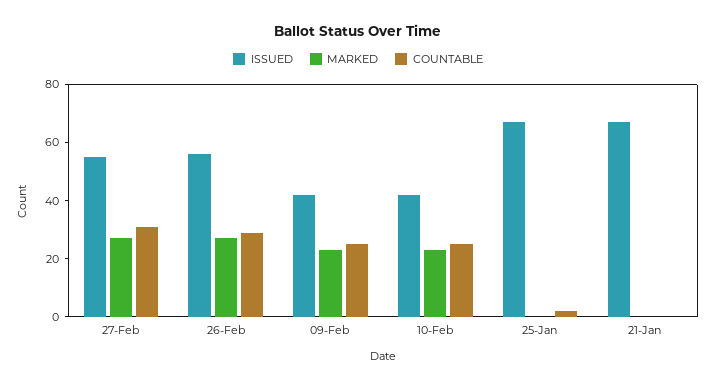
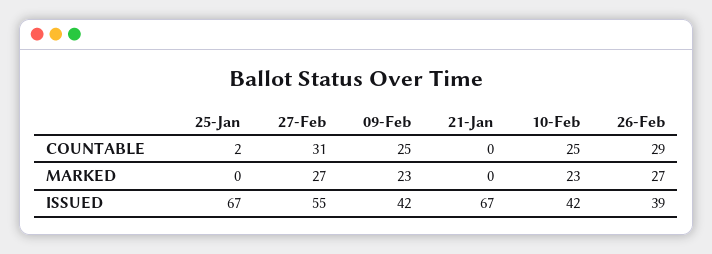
  {
    "ISSUED": {
      "27-Feb": 55,
-     "26-Feb": 55,
+     "26-Feb": 39,
      "09-Feb": 42,
      "10-Feb": 42,
      "25-Jan": 67,
      "21-Jan": 67
    },
    "MARKED": {
      "27-Feb": 27,
      "26-Feb": 27,
      "09-Feb": 23,
      "10-Feb": 23,
      "25-Jan": 0,
      "21-Jan": 0
    },
    "COUNTABLE": {
      "27-Feb": 31,
      "26-Feb": 29,
      "09-Feb": 25,
      "10-Feb": 25,
      "25-Jan": 2,
      "21-Jan": 0
    }
  }

